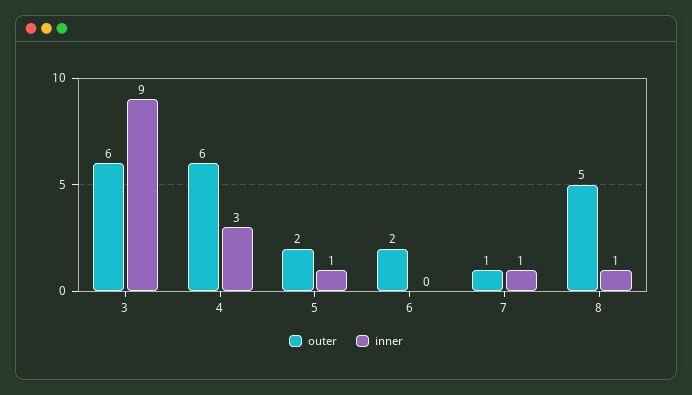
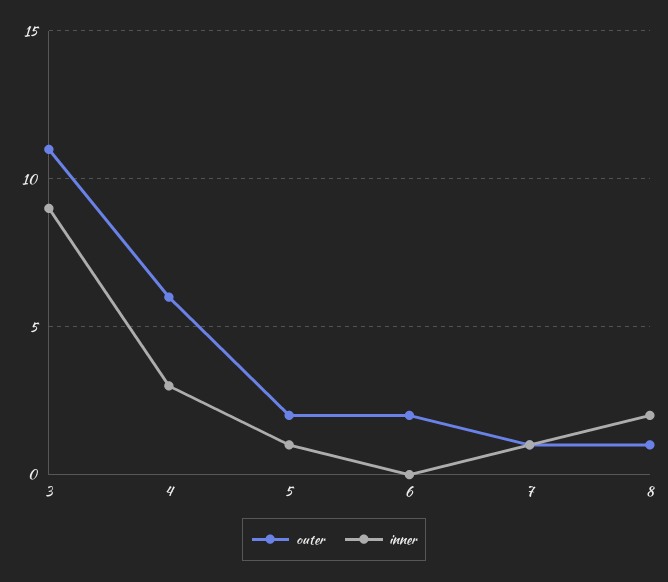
  {
    "outer": {
-     "3": 6,
+     "3": 11,
      "4": 6,
      "5": 2,
      "6": 2,
      "7": 1,
-     "8": 5
+     "8": 1
    },
    "inner": {
      "3": 9,
      "4": 3,
      "5": 1,
      "6": 0,
      "7": 1,
-     "8": 1
+     "8": 2
    }
  }

